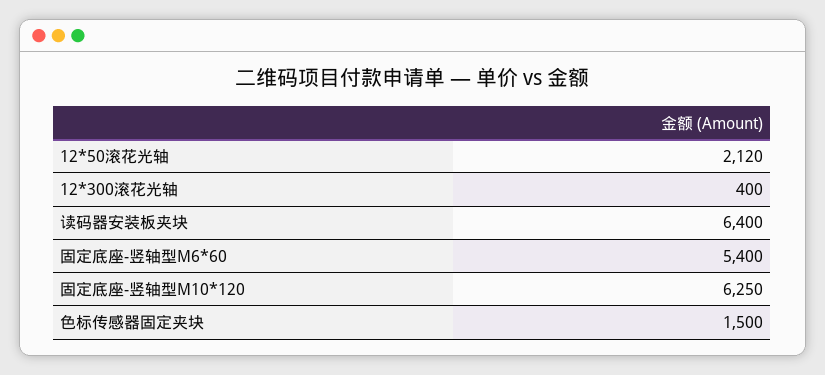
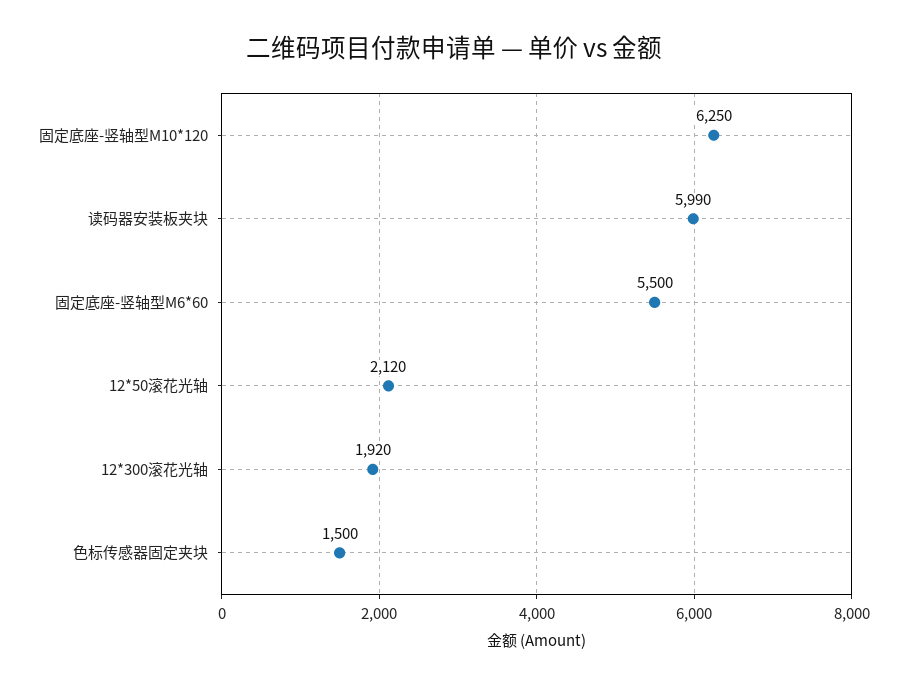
  {
    "12*50滚花光轴": 2120,
-   "12*300滚花光轴": 400,
+   "12*300滚花光轴": 1920,
-   "读码器安装板夹块": 6400,
+   "读码器安装板夹块": 5990,
-   "固定底座-竖轴型M6*60": 5400,
+   "固定底座-竖轴型M6*60": 5500,
    "固定底座-竖轴型M10*120": 6250,
    "色标传感器固定夹块": 1500
  }

